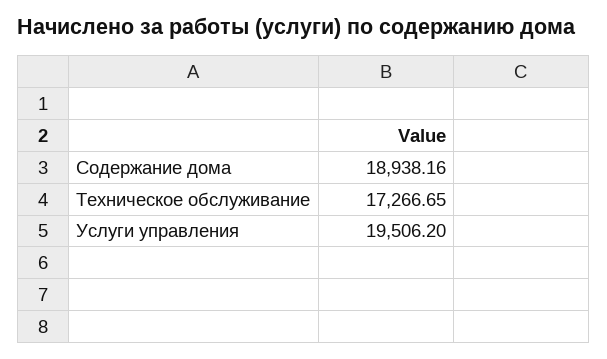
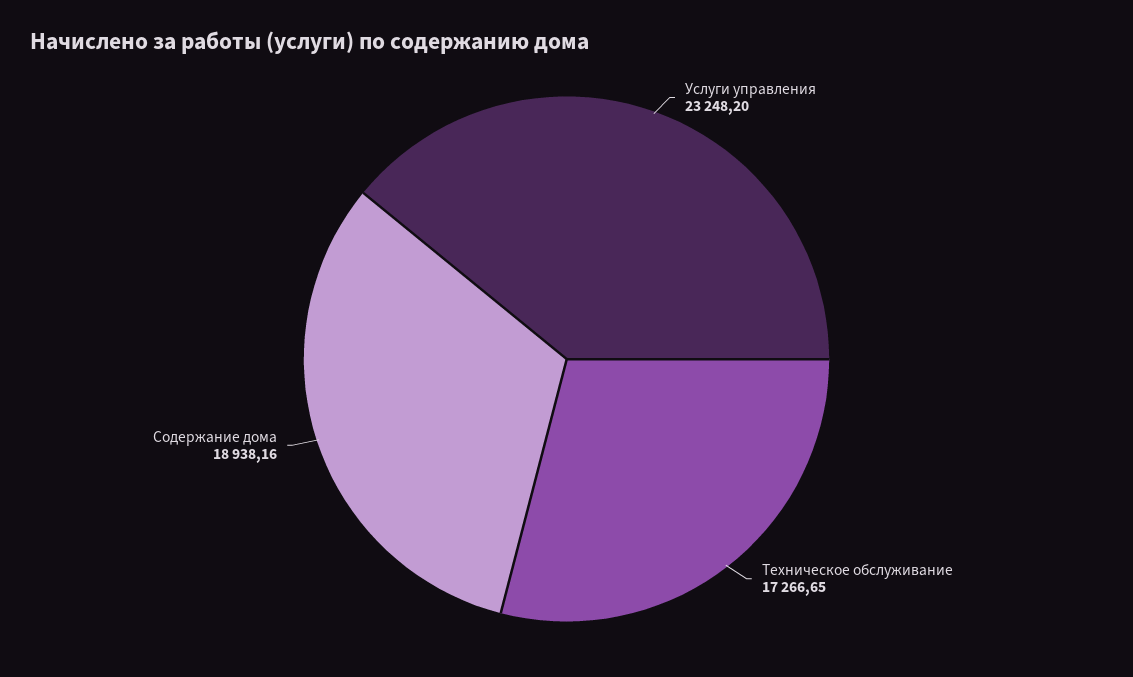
  {
    "Содержание дома": 18938.16,
    "Техническое обслуживание": 17266.65,
-   "Услуги управления": 19506.2
+   "Услуги управления": 23248.2
  }

